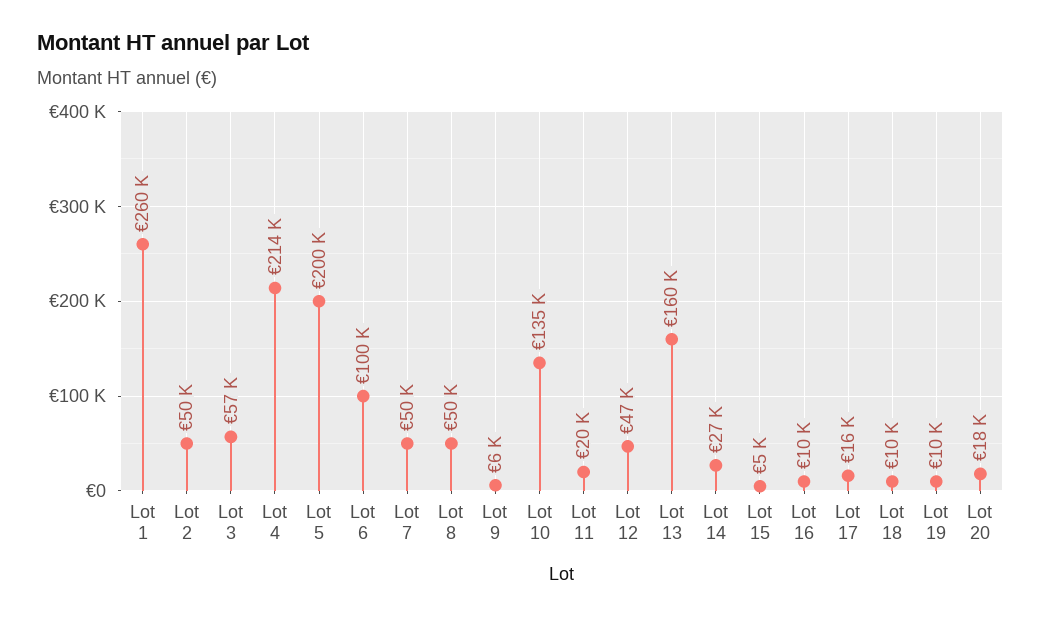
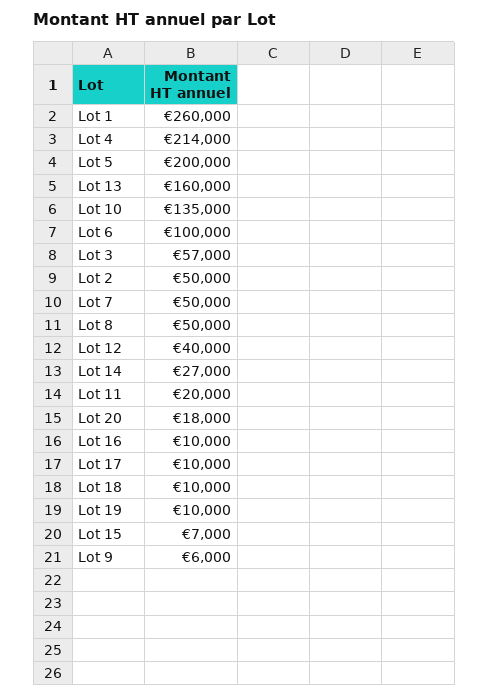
  {
    "Lot 1": 260000,
    "Lot 2": 50000,
    "Lot 3": 57000,
    "Lot 4": 214000,
    "Lot 5": 200000,
    "Lot 6": 100000,
    "Lot 7": 50000,
    "Lot 8": 50000,
    "Lot 9": 6000,
    "Lot 10": 135000,
    "Lot 11": 20000,
-   "Lot 12": 47000,
+   "Lot 12": 40000,
    "Lot 13": 160000,
    "Lot 14": 27000,
-   "Lot 15": 5000,
+   "Lot 15": 7000,
    "Lot 16": 10000,
-   "Lot 17": 16000,
+   "Lot 17": 10000,
    "Lot 18": 10000,
    "Lot 19": 10000,
    "Lot 20": 18000
  }

